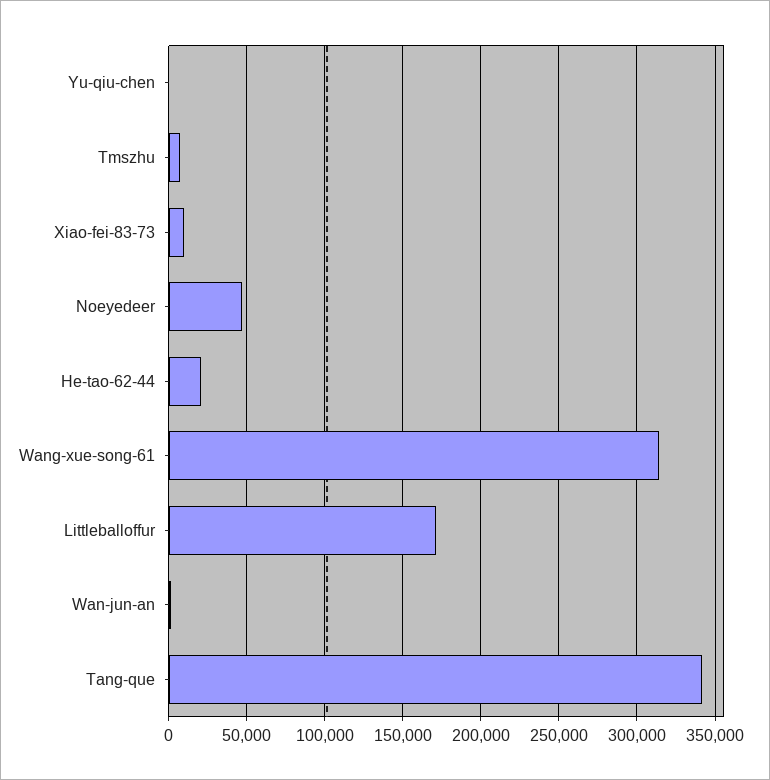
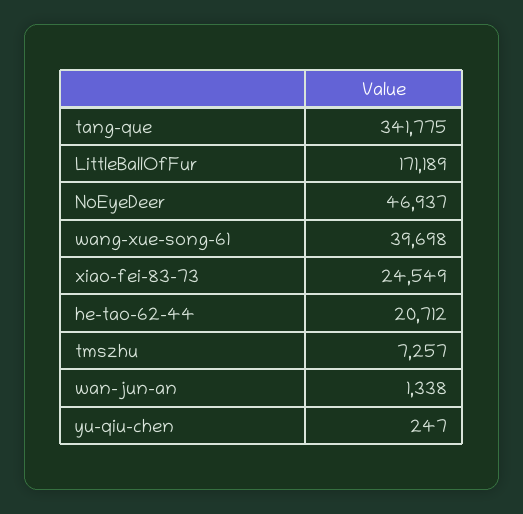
  {
    "Yu-qiu-chen": 247,
    "Tmszhu": 7257,
-   "Xiao-fei-83-73": 10000,
+   "Xiao-fei-83-73": 24549,
    "Noeyedeer": 46937,
    "He-tao-62-44": 20712,
-   "Wang-xue-song-61": 315000,
+   "Wang-xue-song-61": 39698,
    "Littleballoffur": 171189,
    "Wan-jun-an": 1338,
    "Tang-que": 341775
  }

